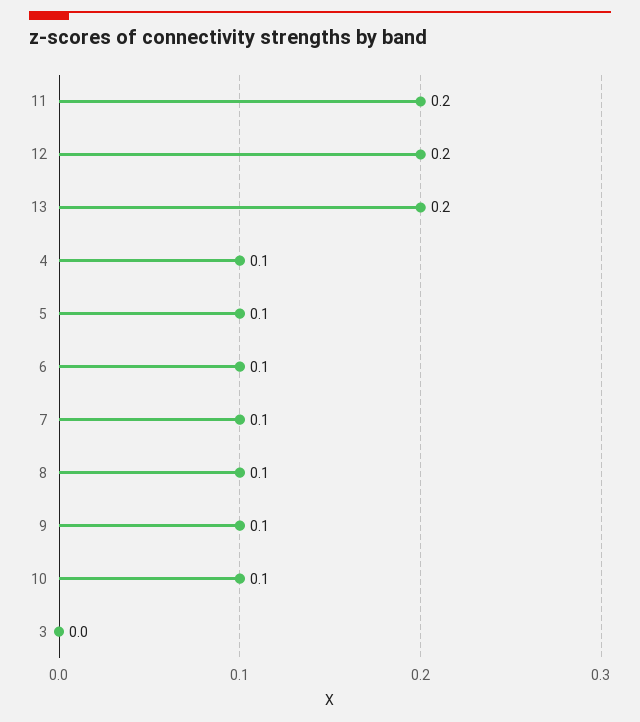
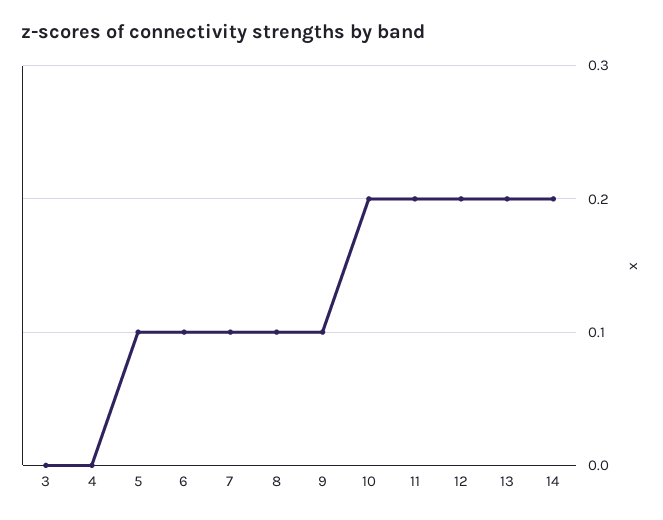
  {
    "11": 0.2,
    "12": 0.2,
    "13": 0.2,
-   "4": 0.1,
+   "4": 0,
    "5": 0.1,
    "6": 0.1,
    "7": 0.1,
    "8": 0.1,
    "9": 0.1,
-   "10": 0.1,
+   "10": 0.2,
-   "3": 0
+   "3": 0,
+   "14": 0.2
  }

